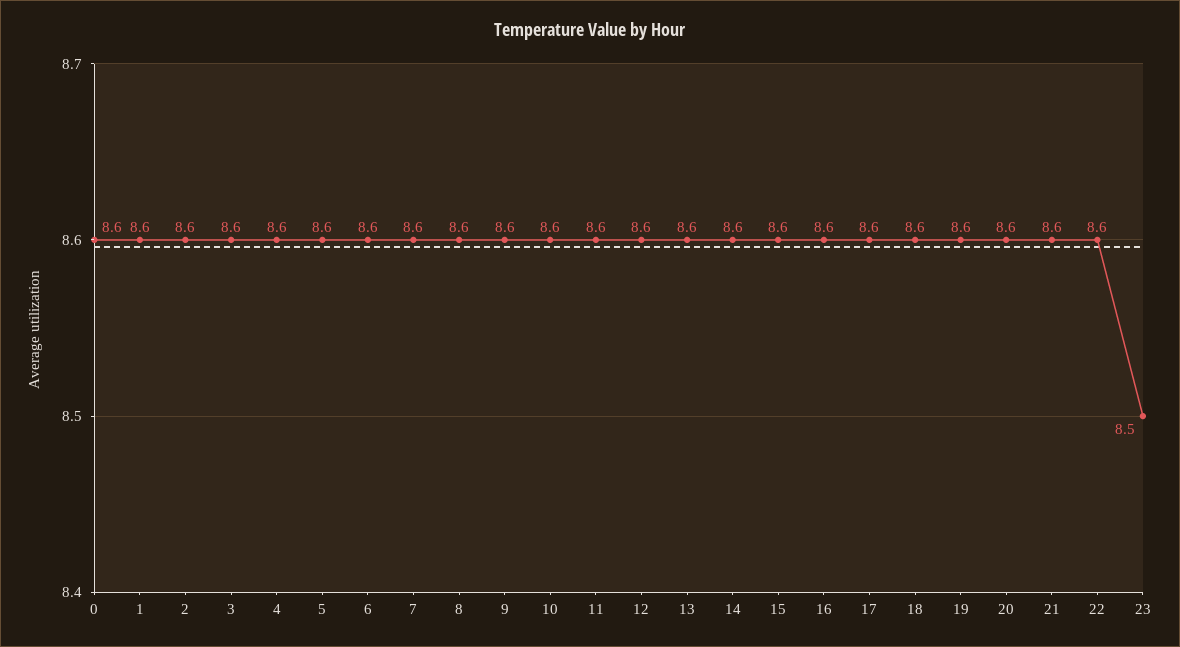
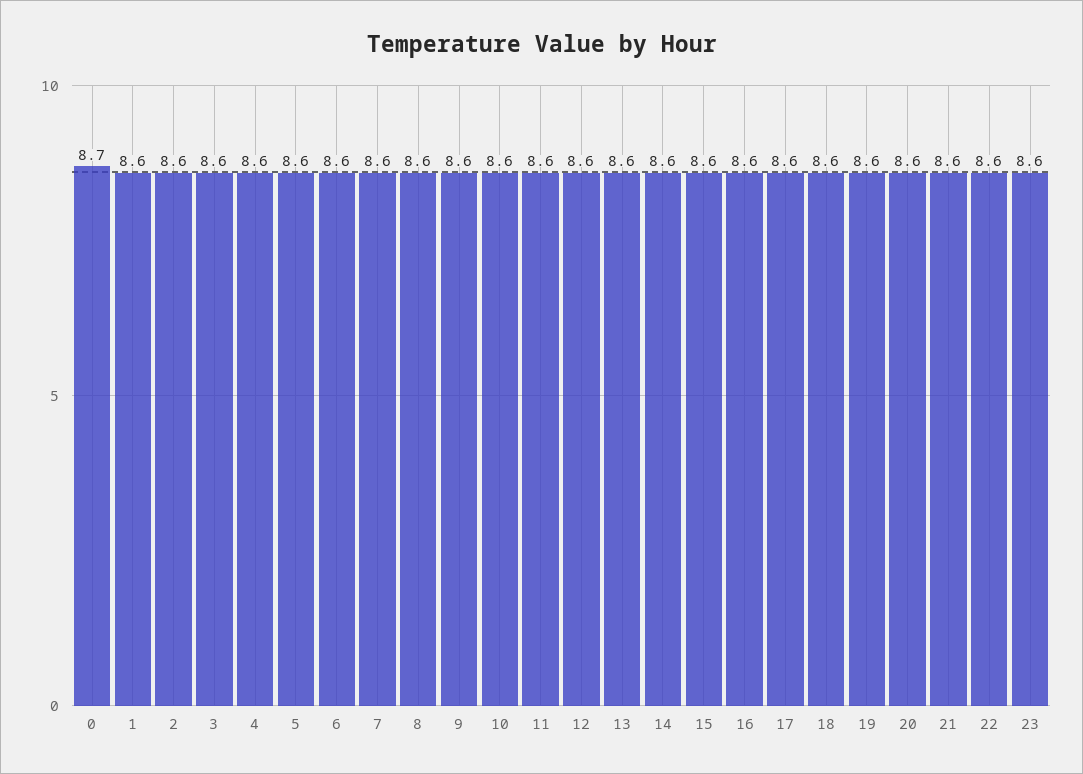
  {
-   "0": 8.6,
+   "0": 8.7,
    "1": 8.6,
    "2": 8.6,
    "3": 8.6,
    "4": 8.6,
    "5": 8.6,
    "6": 8.6,
    "7": 8.6,
    "8": 8.6,
    "9": 8.6,
    "10": 8.6,
    "11": 8.6,
    "12": 8.6,
    "13": 8.6,
    "14": 8.6,
    "15": 8.6,
    "16": 8.6,
    "17": 8.6,
    "18": 8.6,
    "19": 8.6,
    "20": 8.6,
    "21": 8.6,
    "22": 8.6,
-   "23": 8.5
+   "23": 8.6
  }

